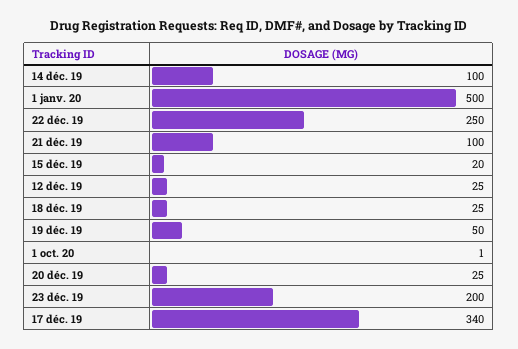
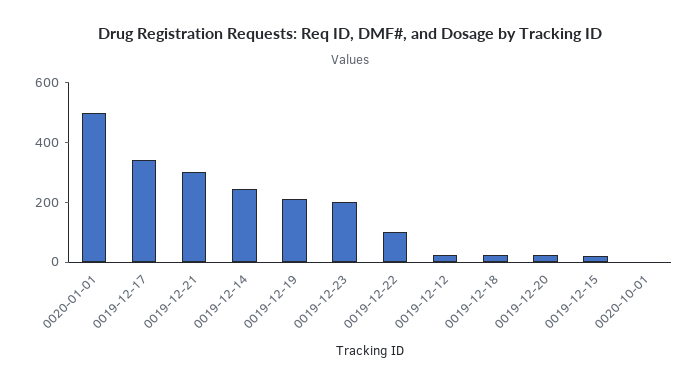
  {
-   "14 déc. 19": 100,
+   "14 déc. 19": 250,
    "1 janv. 20": 500,
-   "22 déc. 19": 250,
+   "22 déc. 19": 100,
-   "21 déc. 19": 100,
+   "21 déc. 19": 300,
    "15 déc. 19": 20,
    "12 déc. 19": 25,
    "18 déc. 19": 25,
-   "19 déc. 19": 50,
+   "19 déc. 19": 200,
    "1 oct. 20": 1,
    "20 déc. 19": 25,
    "23 déc. 19": 200,
    "17 déc. 19": 340
  }

